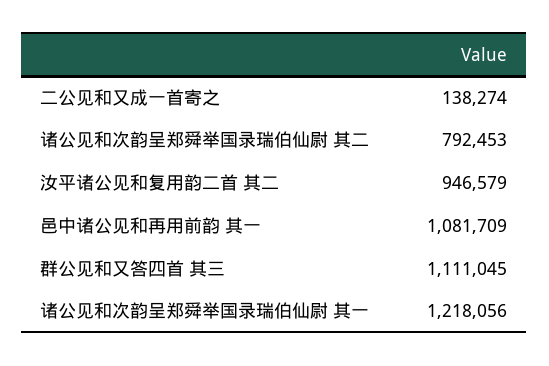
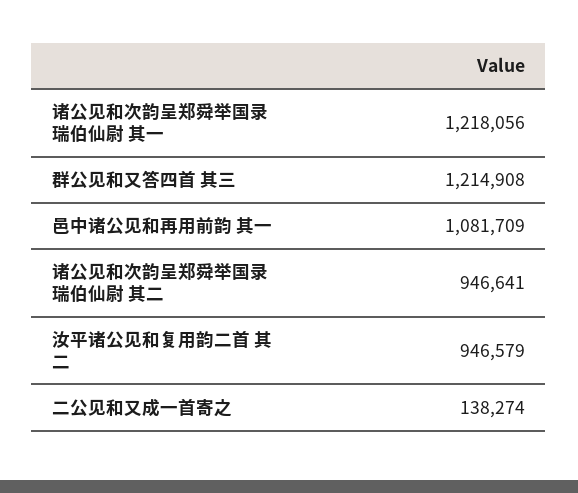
  {
    "二公见和又成一首寄之": 138274,
-   "诸公见和次韵呈郑舜举国录瑞伯仙尉 其二": 792453,
+   "诸公见和次韵呈郑舜举国录瑞伯仙尉 其二": 946641,
    "汝平诸公见和复用韵二首 其二": 946579,
    "邑中诸公见和再用前韵 其一": 1081709,
-   "群公见和又答四首 其三": 1111045,
+   "群公见和又答四首 其三": 1214908,
    "诸公见和次韵呈郑舜举国录瑞伯仙尉 其一": 1218056
  }

